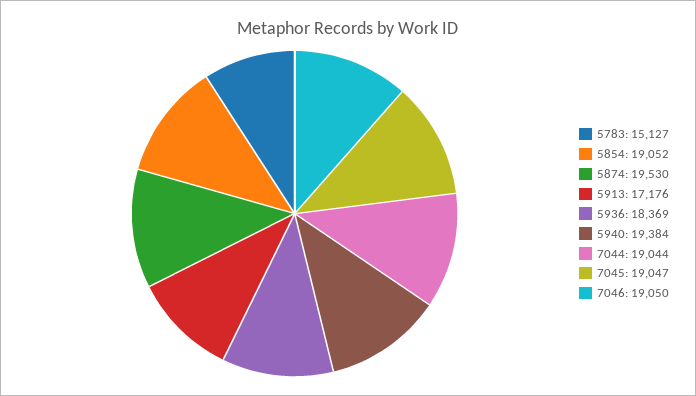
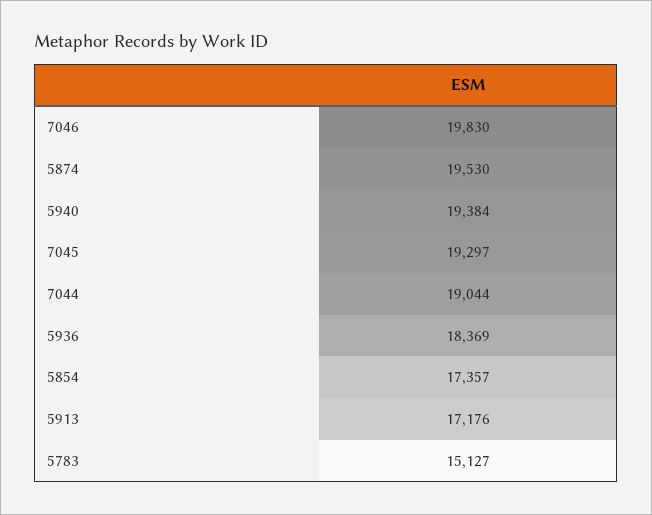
  {
    "5783": 15127,
-   "5854": 19052,
+   "5854": 17357,
    "5874": 19530,
    "5913": 17176,
    "5936": 18369,
    "5940": 19384,
    "7044": 19044,
-   "7045": 19047,
+   "7045": 19297,
-   "7046": 19050
+   "7046": 19830
  }

